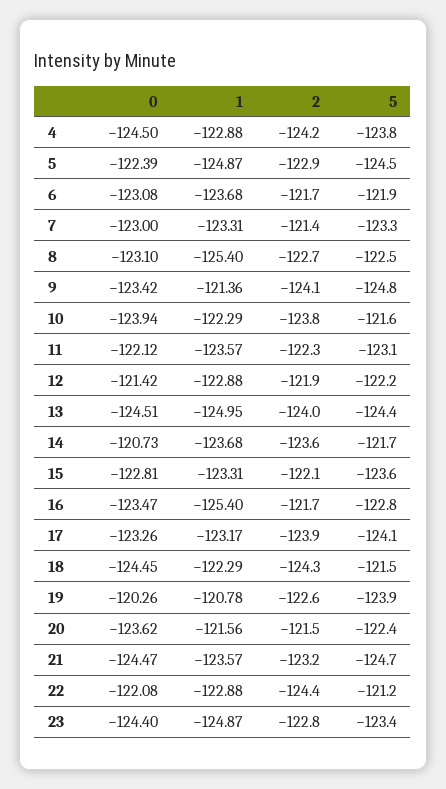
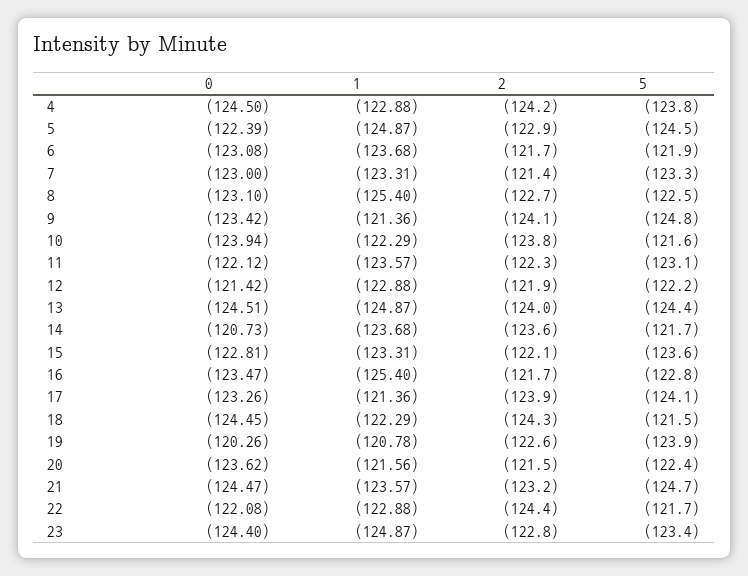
  {
    "0": {
      "4": -124.5,
      "5": -122.39,
      "6": -123.08,
      "7": -123,
      "8": -123.1,
      "9": -123.42,
      "10": -123.94,
      "11": -122.12,
      "12": -121.42,
      "13": -124.51,
      "14": -120.73,
      "15": -122.81,
      "16": -123.47,
      "17": -123.26,
      "18": -124.45,
      "19": -120.26,
      "20": -123.62,
      "21": -124.47,
      "22": -122.08,
      "23": -124.4
    },
    "1": {
      "4": -122.88,
      "5": -124.87,
      "6": -123.68,
      "7": -123.31,
      "8": -125.4,
      "9": -121.36,
      "10": -122.29,
      "11": -123.57,
      "12": -122.88,
-     "13": -124.95,
+     "13": -124.87,
      "14": -123.68,
      "15": -123.31,
      "16": -125.4,
-     "17": -123.17,
+     "17": -121.36,
      "18": -122.29,
      "19": -120.78,
      "20": -121.56,
      "21": -123.57,
      "22": -122.88,
      "23": -124.87
    },
    "2": {
      "4": -124.2,
      "5": -122.9,
      "6": -121.7,
      "7": -121.4,
      "8": -122.7,
      "9": -124.1,
      "10": -123.8,
      "11": -122.3,
      "12": -121.9,
      "13": -124,
      "14": -123.6,
      "15": -122.1,
      "16": -121.7,
      "17": -123.9,
      "18": -124.3,
      "19": -122.6,
      "20": -121.5,
      "21": -123.2,
      "22": -124.4,
      "23": -122.8
    },
    "5": {
      "4": -123.8,
      "5": -124.5,
      "6": -121.9,
      "7": -123.3,
      "8": -122.5,
      "9": -124.8,
      "10": -121.6,
      "11": -123.1,
      "12": -122.2,
      "13": -124.4,
      "14": -121.7,
      "15": -123.6,
      "16": -122.8,
      "17": -124.1,
      "18": -121.5,
      "19": -123.9,
      "20": -122.4,
      "21": -124.7,
-     "22": -121.2,
+     "22": -121.7,
      "23": -123.4
    }
  }

